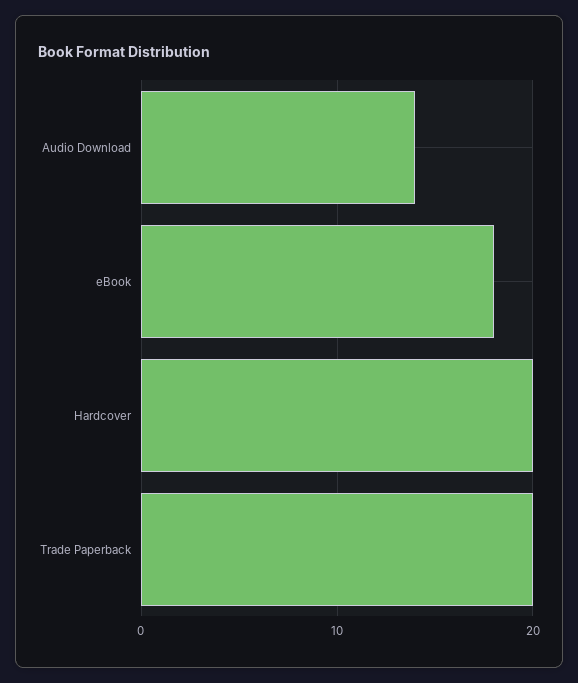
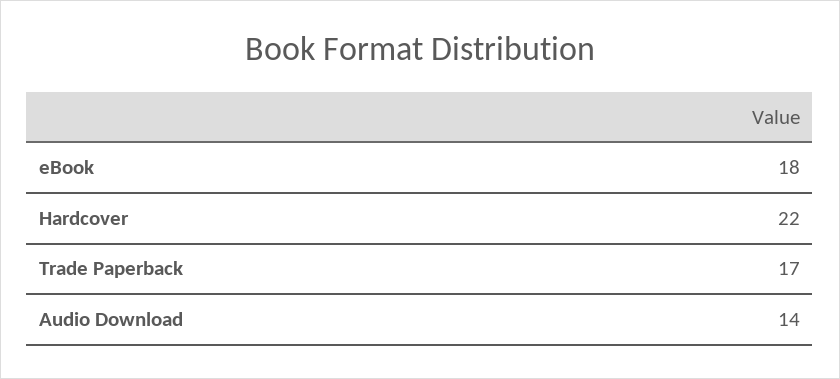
  {
    "Audio Download": 14,
    "eBook": 18,
-   "Hardcover": 20,
+   "Hardcover": 22,
-   "Trade Paperback": 20
+   "Trade Paperback": 17
  }

